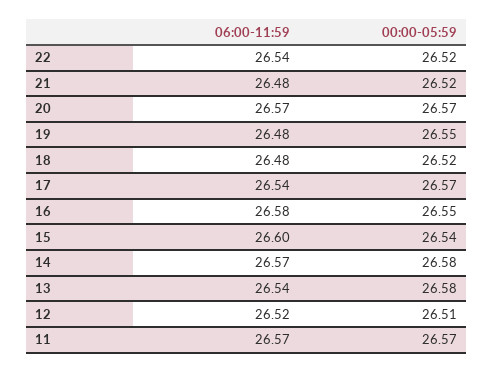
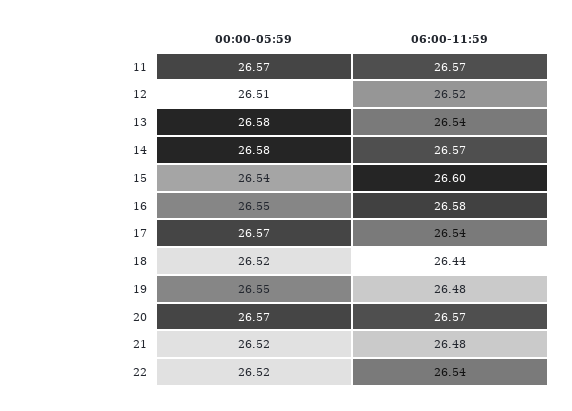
  {
    "06:00-11:59": {
      "22": 26.54,
      "21": 26.48,
      "20": 26.57,
      "19": 26.48,
-     "18": 26.48,
+     "18": 26.44,
      "17": 26.54,
      "16": 26.58,
      "15": 26.6,
      "14": 26.57,
      "13": 26.54,
      "12": 26.52,
      "11": 26.57
    },
    "00:00-05:59": {
      "22": 26.52,
      "21": 26.52,
      "20": 26.57,
      "19": 26.55,
      "18": 26.52,
      "17": 26.57,
      "16": 26.55,
      "15": 26.54,
      "14": 26.58,
      "13": 26.58,
      "12": 26.51,
      "11": 26.57
    }
  }

